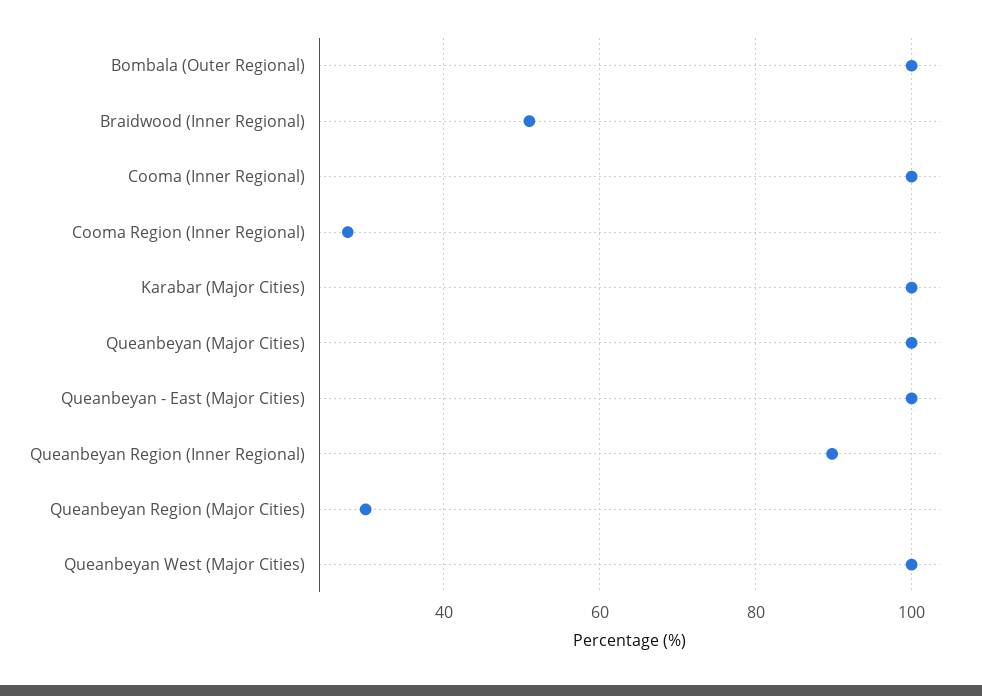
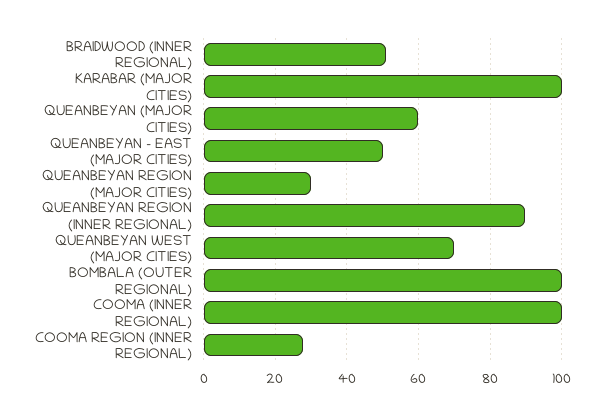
  {
    "Bombala (Outer Regional)": 100,
    "Braidwood (Inner Regional)": 52,
    "Cooma (Inner Regional)": 100,
    "Cooma Region (Inner Regional)": 28,
    "Karabar (Major Cities)": 100,
-   "Queanbeyan (Major Cities)": 100,
+   "Queanbeyan (Major Cities)": 60,
-   "Queanbeyan - East (Major Cities)": 100,
+   "Queanbeyan - East (Major Cities)": 50,
    "Queanbeyan Region (Inner Regional)": 90,
    "Queanbeyan Region (Major Cities)": 30,
-   "Queanbeyan West (Major Cities)": 100
+   "Queanbeyan West (Major Cities)": 70
  }

